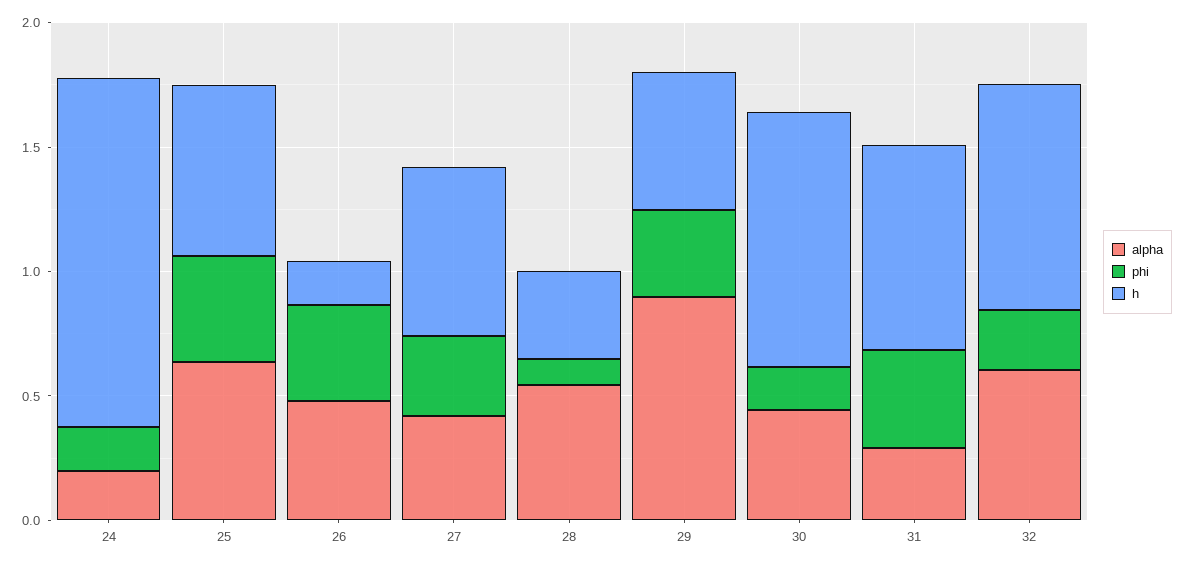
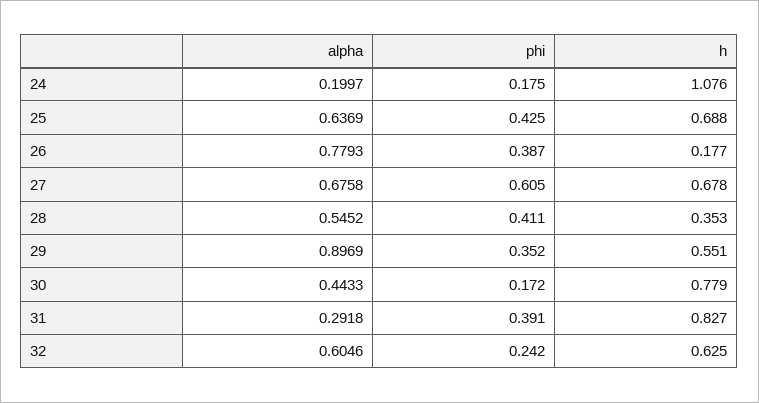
  {
    "alpha": {
      "24": 0.1997,
      "25": 0.6369,
-     "26": 0.5,
+     "26": 0.7793,
-     "27": 0.4,
+     "27": 0.6758,
      "28": 0.5452,
      "29": 0.8969,
      "30": 0.4433,
      "31": 0.2918,
      "32": 0.6046
    },
    "phi": {
      "24": 0.175,
      "25": 0.425,
      "26": 0.387,
-     "27": 0.3,
+     "27": 0.605,
-     "28": 0.1,
+     "28": 0.411,
      "29": 0.352,
      "30": 0.172,
      "31": 0.391,
      "32": 0.242
    },
    "h": {
-     "24": 1.4,
+     "24": 1.076,
      "25": 0.688,
      "26": 0.177,
      "27": 0.678,
      "28": 0.353,
      "29": 0.551,
-     "30": 1,
+     "30": 0.779,
      "31": 0.827,
-     "32": 0.9
+     "32": 0.625
    }
  }

